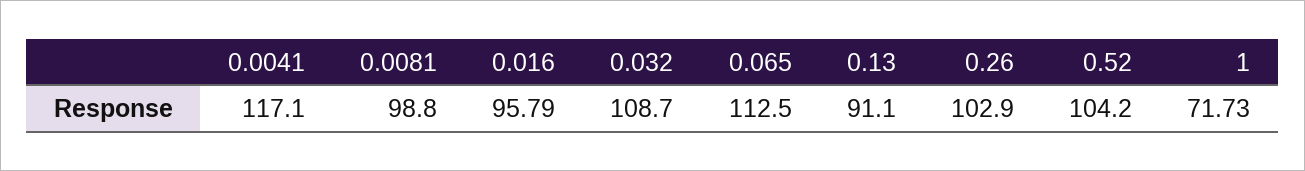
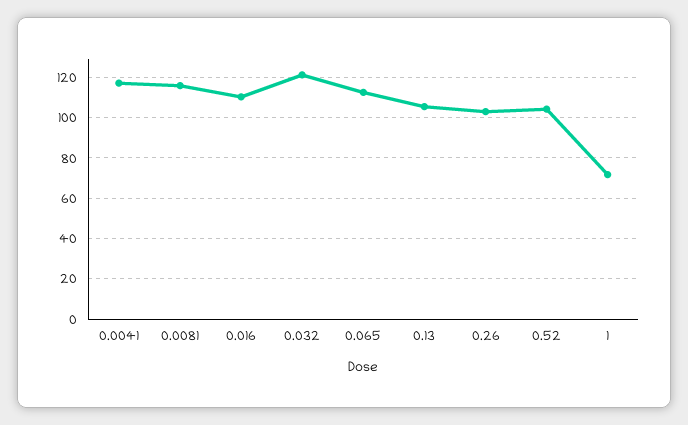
  {
    "0.0041": 117.1,
-   "0.0081": 98.8,
+   "0.0081": 115,
-   "0.016": 95.79,
+   "0.016": 110,
-   "0.032": 108.7,
+   "0.032": 120,
    "0.065": 112.5,
-   "0.13": 91.1,
+   "0.13": 105,
    "0.26": 102.9,
    "0.52": 104.2,
    "1": 71.73
  }

